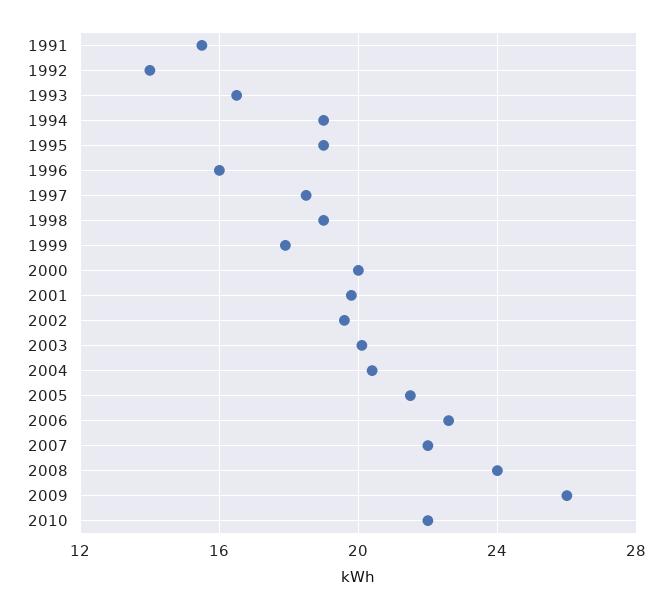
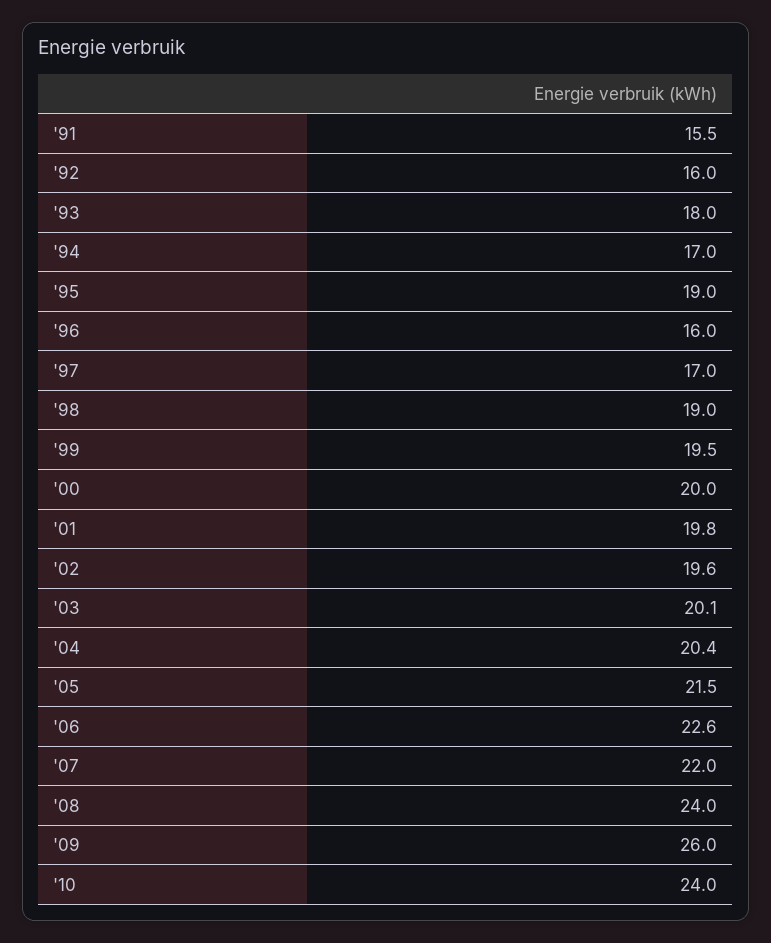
  {
    "1991": 15.5,
-   "1992": 14,
+   "1992": 16,
-   "1993": 16.5,
+   "1993": 18,
-   "1994": 19,
+   "1994": 17,
    "1995": 19,
    "1996": 16,
-   "1997": 18.5,
+   "1997": 17,
    "1998": 19,
-   "1999": 18,
+   "1999": 19.5,
    "2000": 20,
    "2001": 19.8,
    "2002": 19.6,
    "2003": 20.1,
    "2004": 20.4,
    "2005": 21.5,
    "2006": 22.6,
    "2007": 22,
    "2008": 24,
    "2009": 26,
-   "2010": 22
+   "2010": 24
  }

